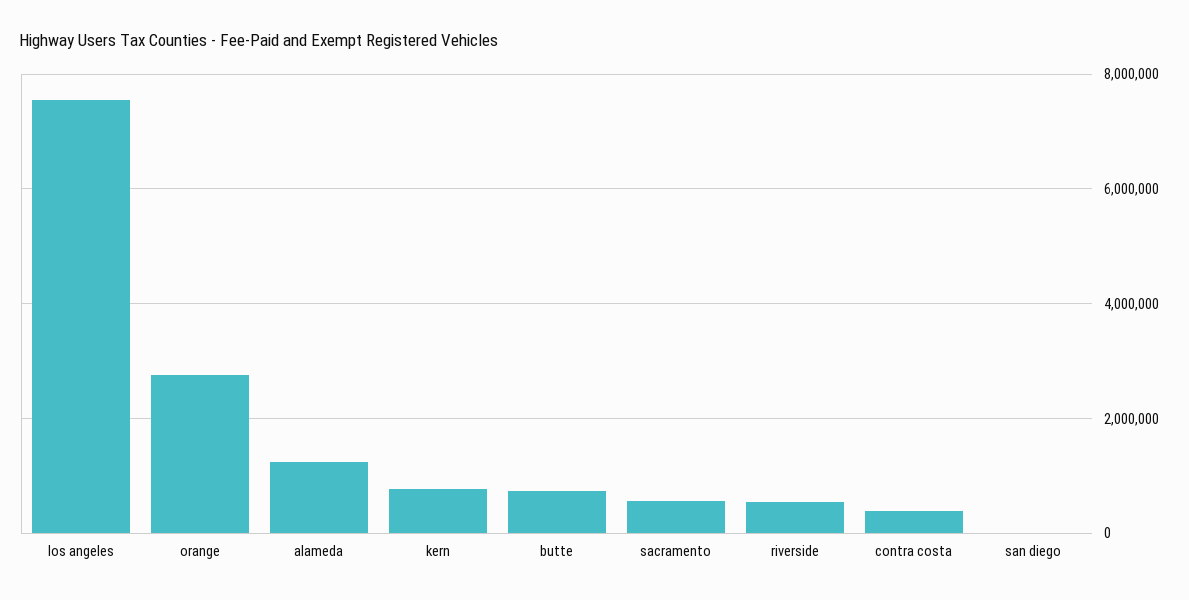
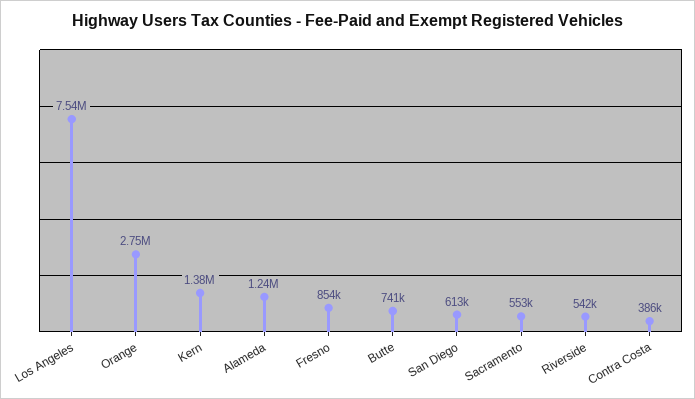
  {
    "los angeles": 7540000,
    "orange": 2750000,
    "alameda": 1240000,
-   "kern": 800000,
+   "kern": 1380000,
    "butte": 741000,
    "sacramento": 553000,
    "riverside": 542000,
    "contra costa": 386000,
-   "san diego": 0
+   "san diego": 613000,
+   "Fresno": 854000
  }

